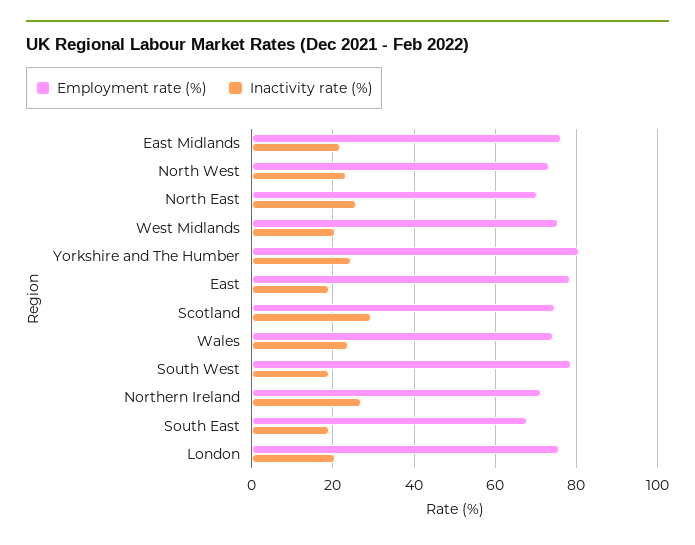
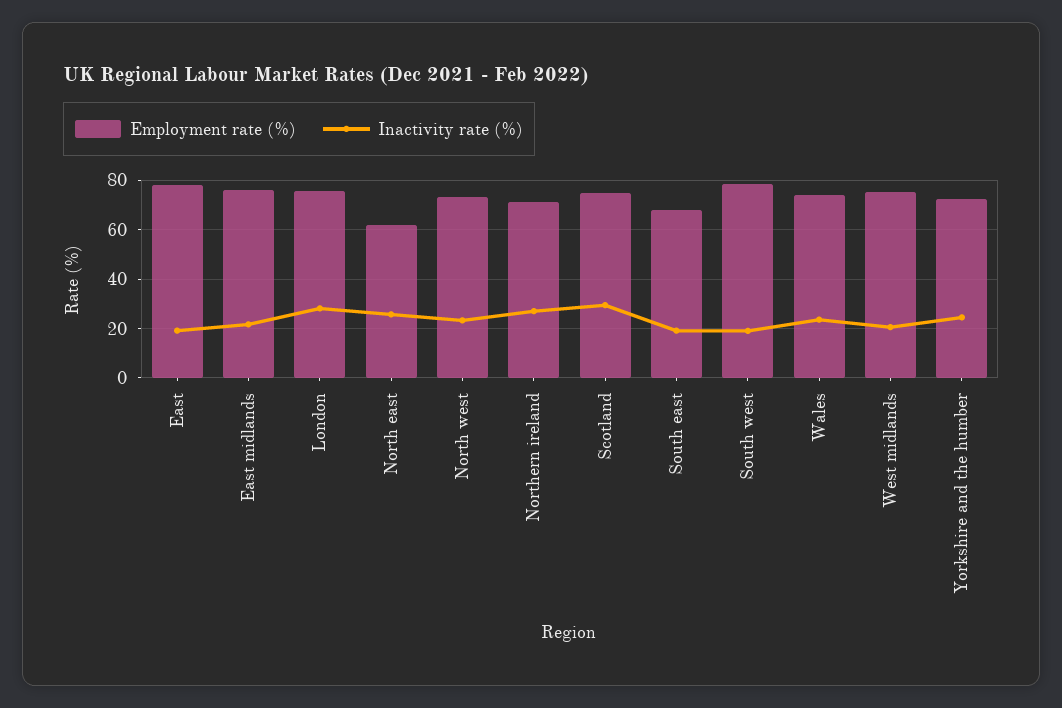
  {
    "Employment rate (%)": {
      "East Midlands": 76,
      "North West": 74,
-     "North East": 70,
+     "North East": 62.5,
      "West Midlands": 76,
-     "Yorkshire and The Humber": 80,
+     "Yorkshire and The Humber": 72.5,
      "East": 78,
      "Scotland": 74,
      "Wales": 74,
      "South West": 78,
      "Northern Ireland": 72,
      "South East": 68,
      "London": 76
    },
    "Inactivity rate (%)": {
      "East Midlands": 22,
      "North West": 24,
      "North East": 26,
      "West Midlands": 20,
      "Yorkshire and The Humber": 24,
      "East": 20,
      "Scotland": 30,
      "Wales": 24,
      "South West": 20,
      "Northern Ireland": 28,
      "South East": 20,
-     "London": 20
+     "London": 27.5
    }
  }

